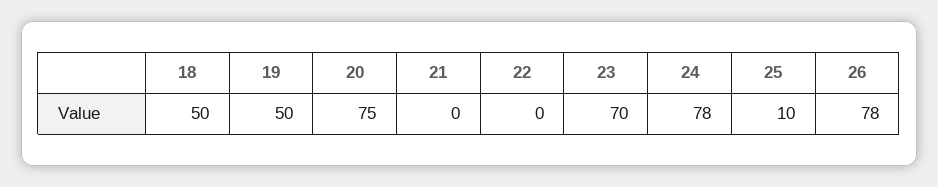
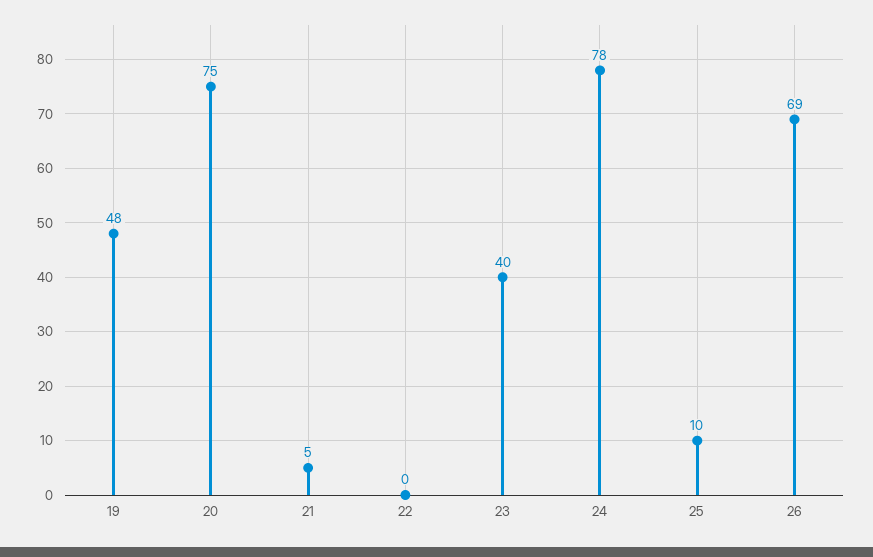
  {
-   "18": 50,
-   "19": 50,
+   "19": 48,
    "20": 75,
-   "21": 0,
+   "21": 5,
    "22": 0,
-   "23": 70,
+   "23": 40,
    "24": 78,
    "25": 10,
-   "26": 78
+   "26": 69
  }

